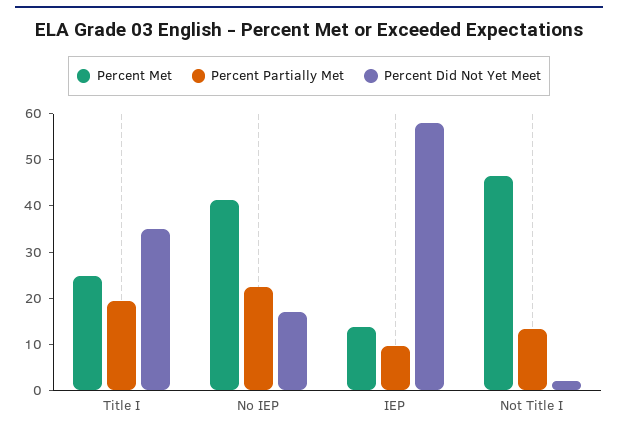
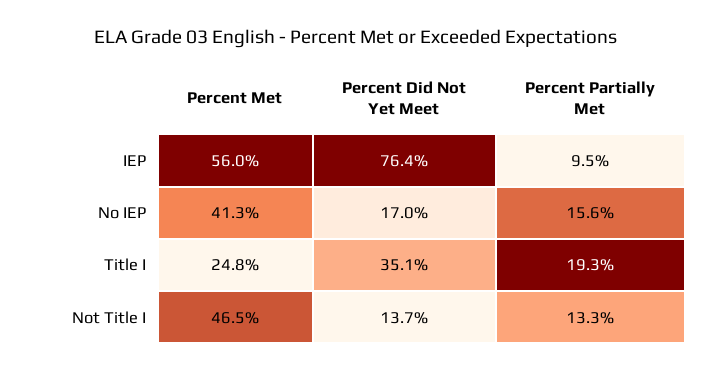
  {
    "Percent Met": {
      "Title I": 24.8,
      "No IEP": 41.3,
-     "IEP": 14,
+     "IEP": 56,
      "Not Title I": 46.5
    },
    "Percent Partially Met": {
      "Title I": 19.3,
-     "No IEP": 22,
+     "No IEP": 15.6,
      "IEP": 9.5,
      "Not Title I": 13.3
    },
    "Percent Did Not Yet Meet": {
      "Title I": 35.1,
      "No IEP": 17,
-     "IEP": 58,
+     "IEP": 76.4,
-     "Not Title I": 2
+     "Not Title I": 13.7
    }
  }

